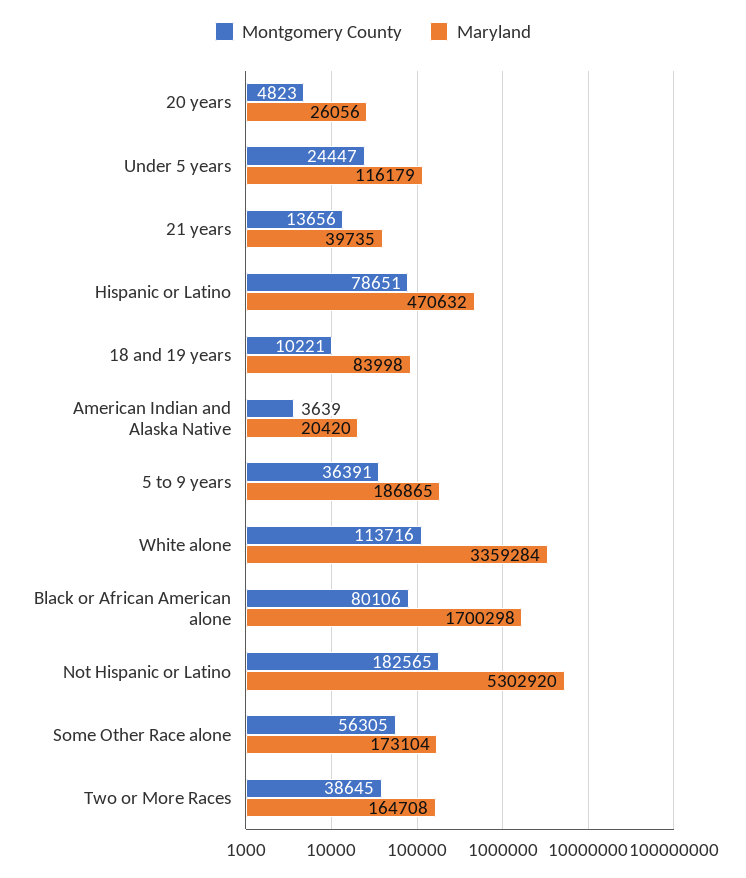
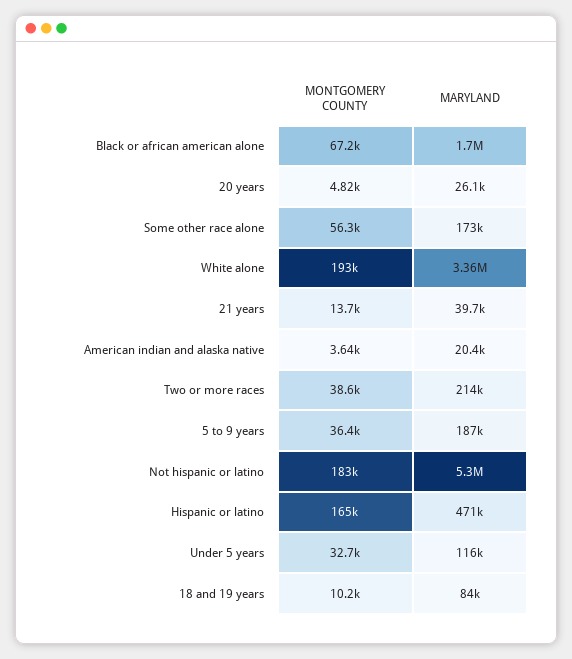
  {
    "Montgomery County": {
      "20 years": 4823,
-     "Under 5 years": 24447,
+     "Under 5 years": 32700,
      "21 years": 13656,
-     "Hispanic or Latino": 78651,
+     "Hispanic or Latino": 165000,
      "18 and 19 years": 10221,
      "American Indian and Alaska Native": 3639,
      "5 to 9 years": 36391,
-     "White alone": 113716,
+     "White alone": 193000,
-     "Black or African American alone": 80106,
+     "Black or African American alone": 67200,
      "Not Hispanic or Latino": 182565,
      "Some Other Race alone": 56305,
      "Two or More Races": 38645
    },
    "Maryland": {
      "20 years": 26056,
      "Under 5 years": 116179,
      "21 years": 39735,
      "Hispanic or Latino": 470632,
      "18 and 19 years": 83998,
      "American Indian and Alaska Native": 20420,
      "5 to 9 years": 186865,
      "White alone": 3359284,
      "Black or African American alone": 1700298,
      "Not Hispanic or Latino": 5302920,
      "Some Other Race alone": 173104,
-     "Two or More Races": 164708
+     "Two or More Races": 214000
    }
  }

